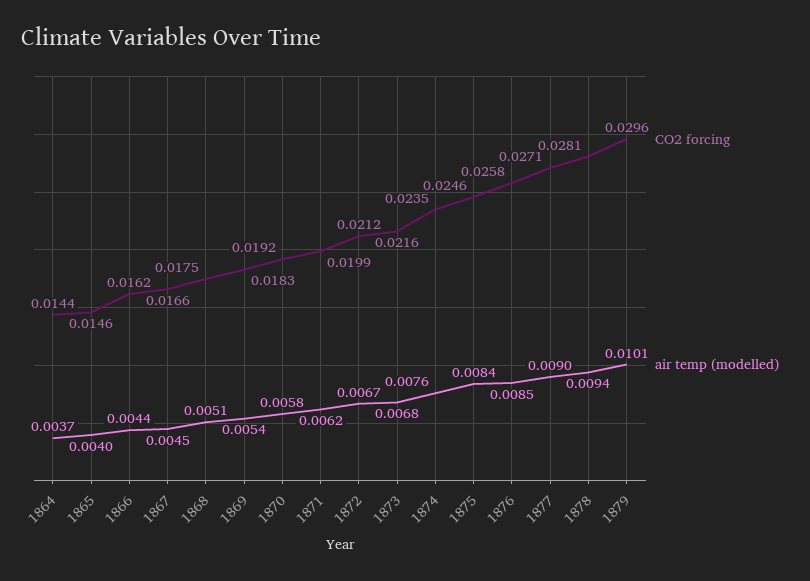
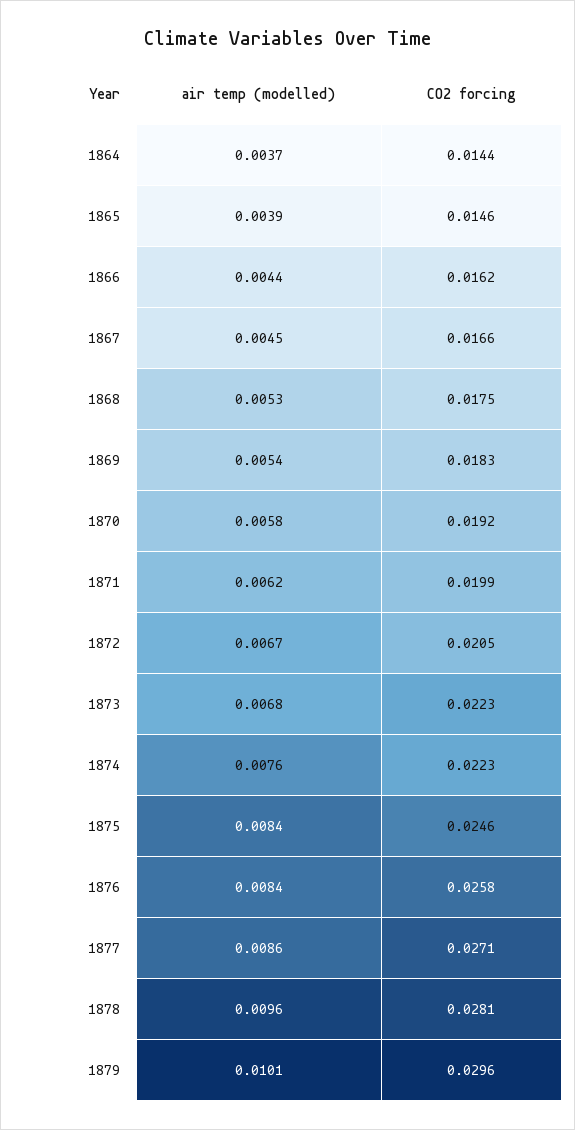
  {
    "CO2 forcing": {
      "1864": 0.0144,
      "1865": 0.0146,
      "1866": 0.0162,
      "1867": 0.0166,
      "1868": 0.0175,
      "1869": 0.0183,
      "1870": 0.0192,
      "1871": 0.0199,
-     "1872": 0.0212,
+     "1872": 0.0205,
-     "1873": 0.0216,
+     "1873": 0.0223,
-     "1874": 0.0235,
+     "1874": 0.0223,
      "1875": 0.0246,
      "1876": 0.0258,
      "1877": 0.0271,
      "1878": 0.0281,
      "1879": 0.0296
    },
    "air temp (modelled)": {
      "1864": 0.0037,
-     "1865": 0.004,
+     "1865": 0.0039,
      "1866": 0.0044,
      "1867": 0.0045,
-     "1868": 0.0051,
+     "1868": 0.0053,
      "1869": 0.0054,
      "1870": 0.0058,
      "1871": 0.0062,
      "1872": 0.0067,
      "1873": 0.0068,
      "1874": 0.0076,
      "1875": 0.0084,
-     "1876": 0.0085,
+     "1876": 0.0084,
-     "1877": 0.009,
+     "1877": 0.0086,
-     "1878": 0.0094,
+     "1878": 0.0096,
      "1879": 0.0101
    }
  }

